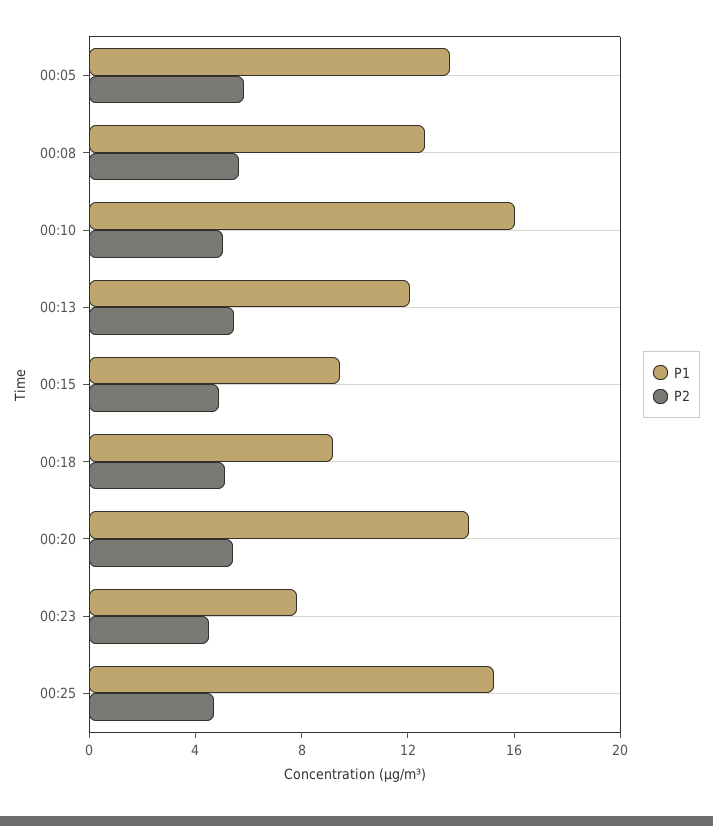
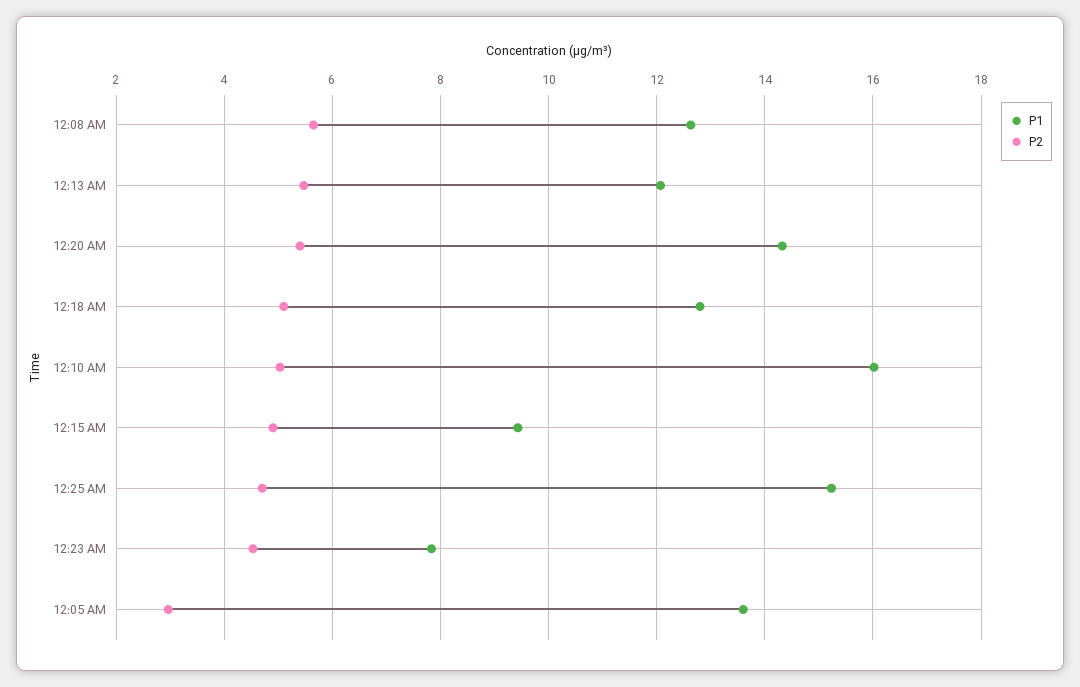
  {
    "P1": {
      "00:05": 13.6,
      "00:08": 12.6,
      "00:10": 16,
      "00:13": 12,
      "00:15": 9.4,
-     "00:18": 9,
+     "00:18": 12.8,
      "00:20": 14.4,
      "00:23": 7.8,
      "00:25": 15.2
    },
    "P2": {
-     "00:05": 6,
+     "00:05": 3,
      "00:08": 5.6,
      "00:10": 5,
      "00:13": 5.4,
      "00:15": 5,
      "00:18": 5.2,
      "00:20": 5.4,
      "00:23": 4.6,
      "00:25": 4.8
    }
  }

